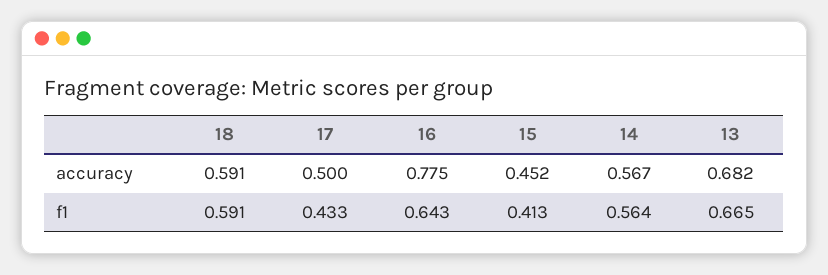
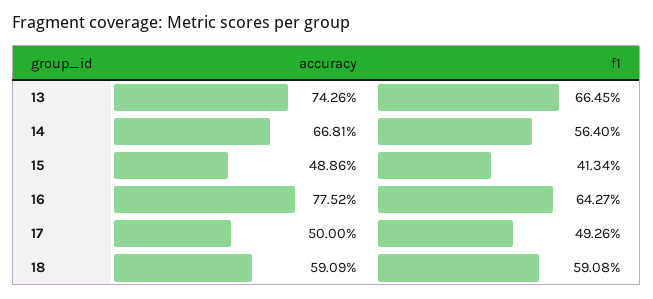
  {
    "18": {
      "accuracy": 0.5909,
      "f1": 0.5908
    },
    "17": {
      "accuracy": 0.5,
-     "f1": 0.433
+     "f1": 0.4926
    },
    "16": {
      "accuracy": 0.7752,
      "f1": 0.6427
    },
    "15": {
-     "accuracy": 0.452,
+     "accuracy": 0.4886,
      "f1": 0.4134
    },
    "14": {
-     "accuracy": 0.567,
+     "accuracy": 0.6681,
      "f1": 0.564
    },
    "13": {
-     "accuracy": 0.682,
+     "accuracy": 0.7426,
      "f1": 0.6645
    }
  }

